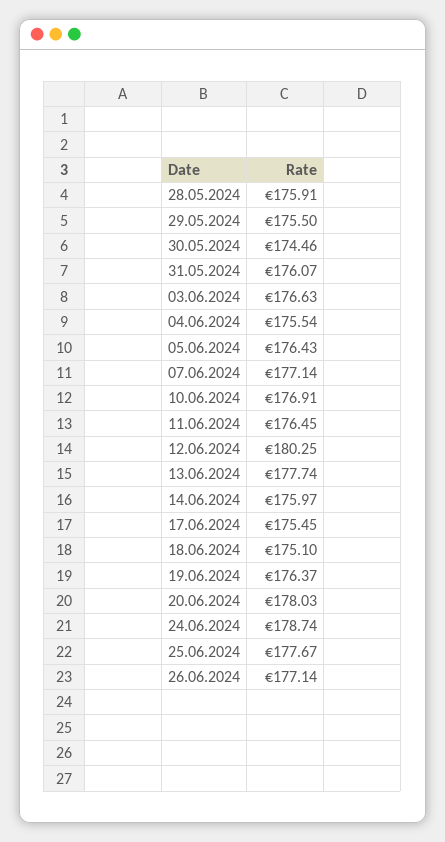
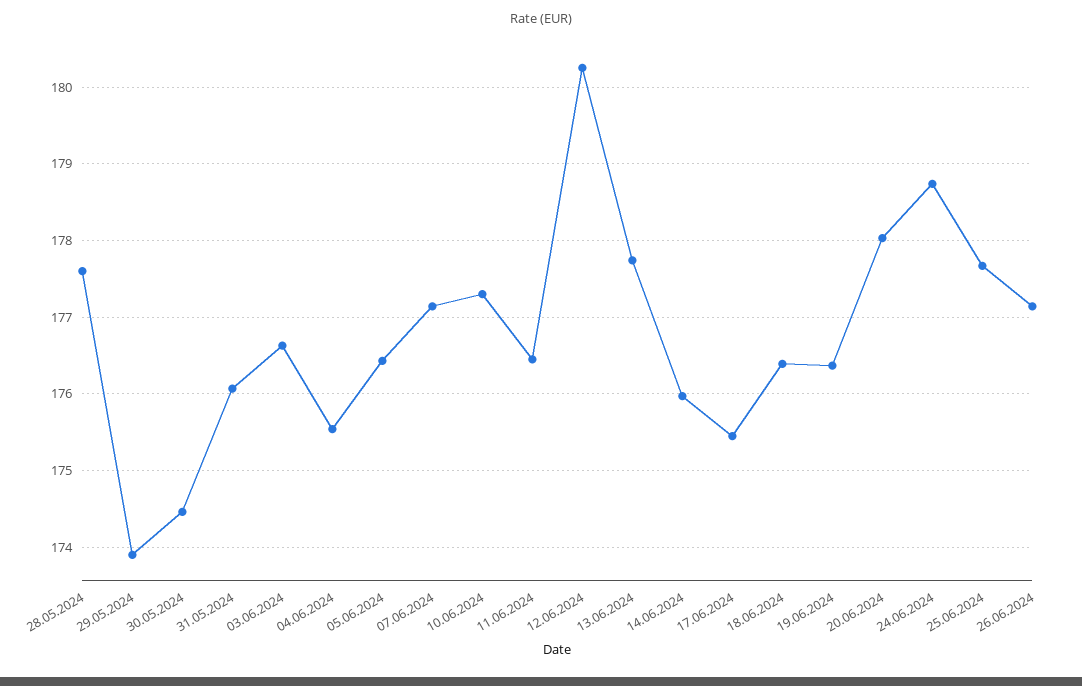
  {
-   "28.05.2024": 175.91,
+   "28.05.2024": 177.6,
-   "29.05.2024": 175.5,
+   "29.05.2024": 173.9,
    "30.05.2024": 174.46,
    "31.05.2024": 176.07,
    "03.06.2024": 176.63,
    "04.06.2024": 175.54,
    "05.06.2024": 176.43,
    "07.06.2024": 177.14,
-   "10.06.2024": 176.91,
+   "10.06.2024": 177.3,
    "11.06.2024": 176.45,
    "12.06.2024": 180.25,
    "13.06.2024": 177.74,
    "14.06.2024": 175.97,
    "17.06.2024": 175.45,
-   "18.06.2024": 175.1,
+   "18.06.2024": 176.4,
    "19.06.2024": 176.37,
    "20.06.2024": 178.03,
    "24.06.2024": 178.74,
    "25.06.2024": 177.67,
    "26.06.2024": 177.14
  }

